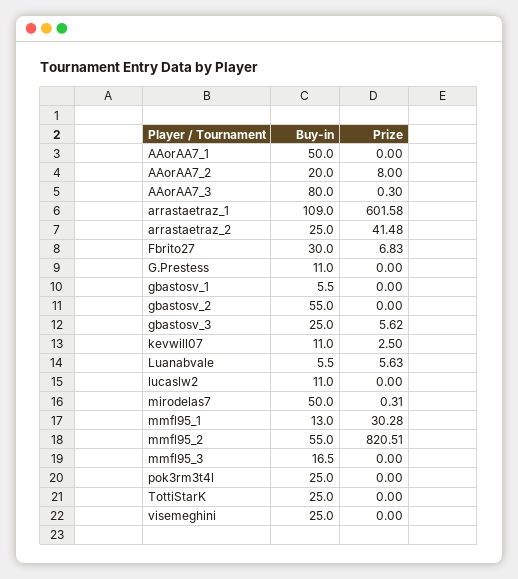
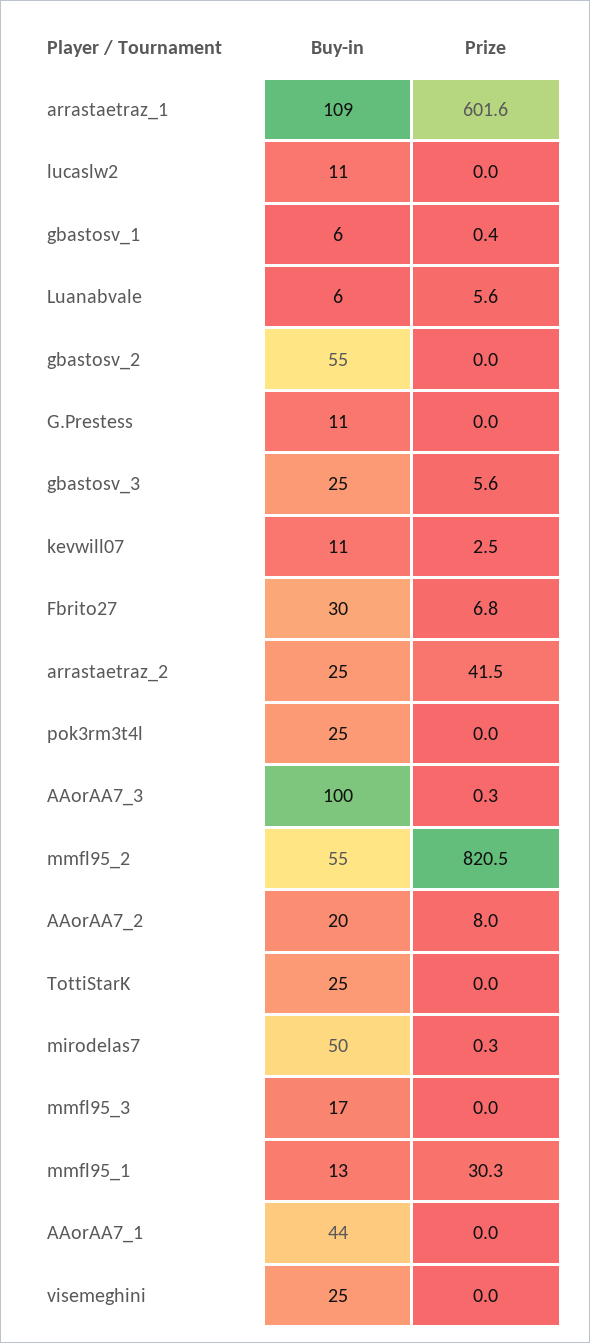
  {
    "Buy-in": {
-     "AAorAA7_1": 50,
+     "AAorAA7_1": 44,
      "AAorAA7_2": 20,
-     "AAorAA7_3": 80,
+     "AAorAA7_3": 100,
      "arrastaetraz_1": 109,
      "arrastaetraz_2": 25,
      "Fbrito27": 30,
      "G.Prestess": 11,
      "gbastosv_1": 5.5,
      "gbastosv_2": 55,
      "gbastosv_3": 25,
      "kevwill07": 11,
      "Luanabvale": 5.5,
      "lucaslw2": 11,
      "mirodelas7": 50,
      "mmfl95_1": 13,
      "mmfl95_2": 55,
      "mmfl95_3": 16.5,
      "pok3rm3t4l": 25,
      "TottiStarK": 25,
      "visemeghini": 25
    },
    "Prize": {
      "AAorAA7_1": 0,
      "AAorAA7_2": 8,
      "AAorAA7_3": 0.3,
      "arrastaetraz_1": 601.58,
      "arrastaetraz_2": 41.48,
      "Fbrito27": 6.83,
      "G.Prestess": 0,
-     "gbastosv_1": 0,
+     "gbastosv_1": 0.4,
      "gbastosv_2": 0,
      "gbastosv_3": 5.62,
      "kevwill07": 2.5,
      "Luanabvale": 5.63,
      "lucaslw2": 0,
      "mirodelas7": 0.31,
      "mmfl95_1": 30.28,
      "mmfl95_2": 820.51,
      "mmfl95_3": 0,
      "pok3rm3t4l": 0,
      "TottiStarK": 0,
      "visemeghini": 0
    }
  }

